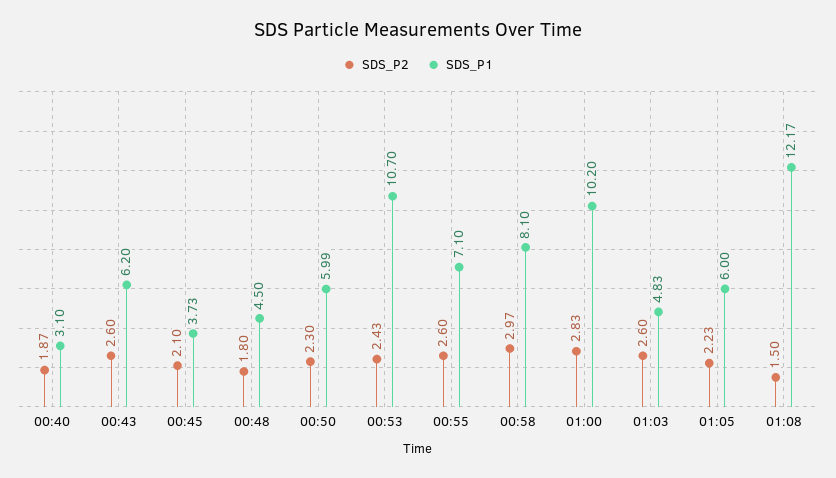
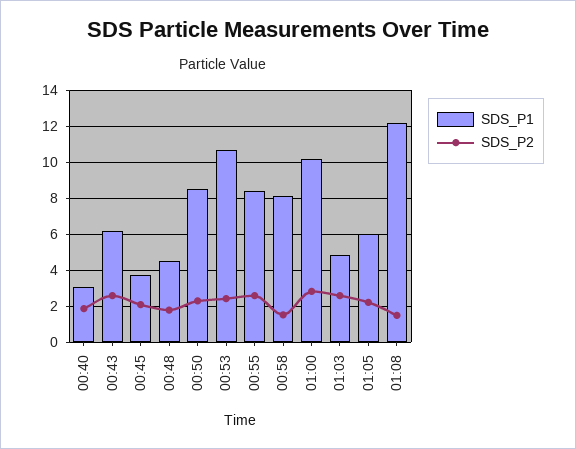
  {
    "SDS_P2": {
      "00:40": 1.87,
      "00:43": 2.6,
      "00:45": 2.1,
      "00:48": 1.8,
      "00:50": 2.3,
      "00:53": 2.43,
      "00:55": 2.6,
-     "00:58": 2.97,
+     "00:58": 1.5,
      "01:00": 2.83,
      "01:03": 2.6,
      "01:05": 2.23,
      "01:08": 1.5
    },
    "SDS_P1": {
      "00:40": 3.1,
      "00:43": 6.2,
      "00:45": 3.73,
      "00:48": 4.5,
-     "00:50": 5.99,
+     "00:50": 8.5,
      "00:53": 10.7,
-     "00:55": 7.1,
+     "00:55": 8.5,
      "00:58": 8.1,
      "01:00": 10.2,
      "01:03": 4.83,
      "01:05": 6,
      "01:08": 12.17
    }
  }

